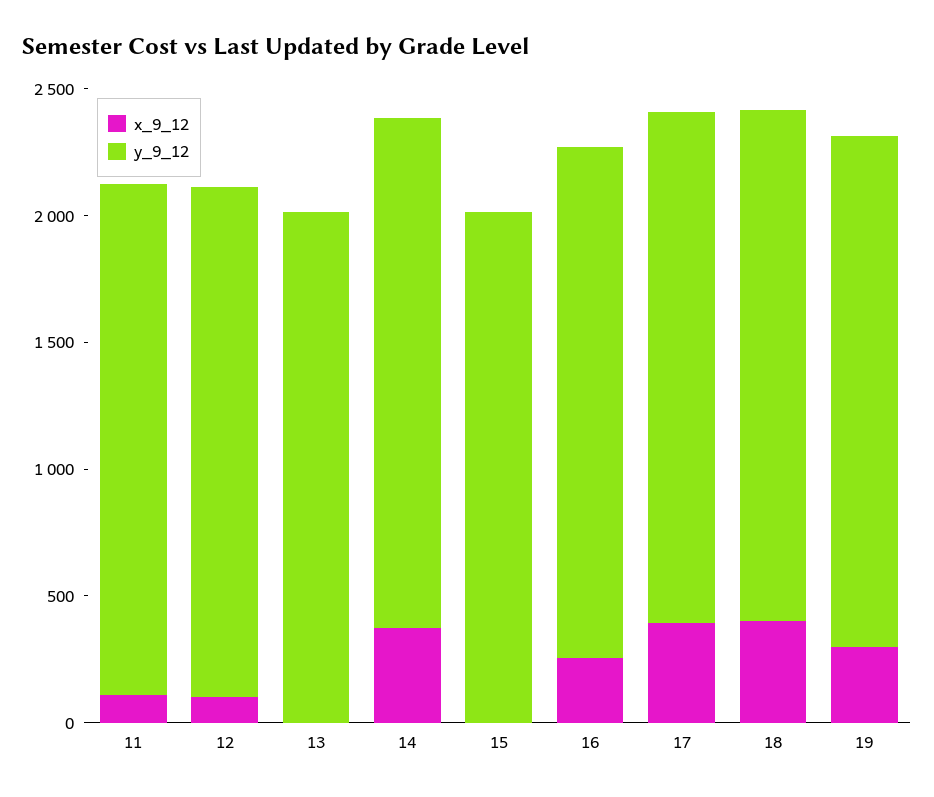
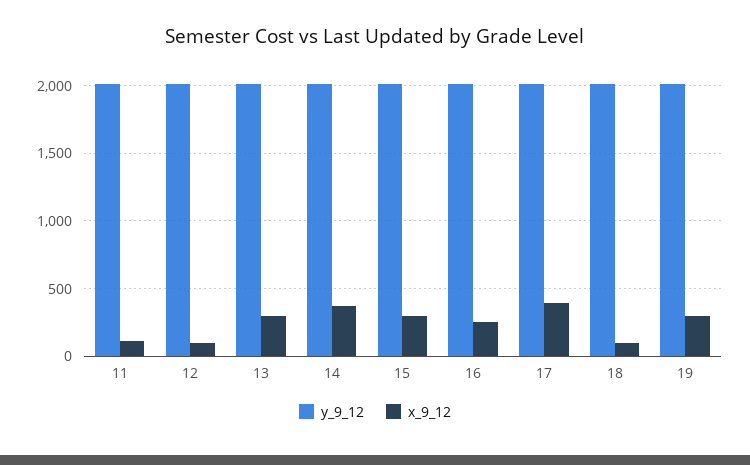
  {
    "x_9_12": {
      "11": 100,
      "12": 100,
-     "13": 0,
+     "13": 300,
      "14": 350,
-     "15": 0,
+     "15": 300,
      "16": 250,
      "17": 400,
-     "18": 400,
+     "18": 100,
      "19": 300
    },
    "y_9_12": {
      "11": 2000,
      "12": 2000,
      "13": 2000,
      "14": 2000,
      "15": 2000,
      "16": 2000,
      "17": 2000,
      "18": 2000,
      "19": 2000
    }
  }

